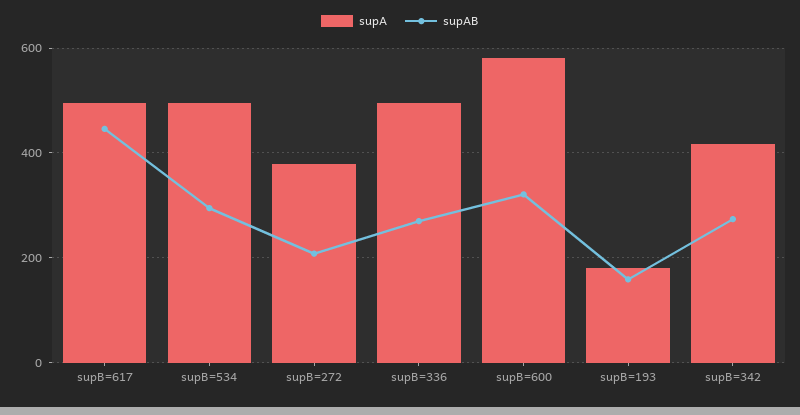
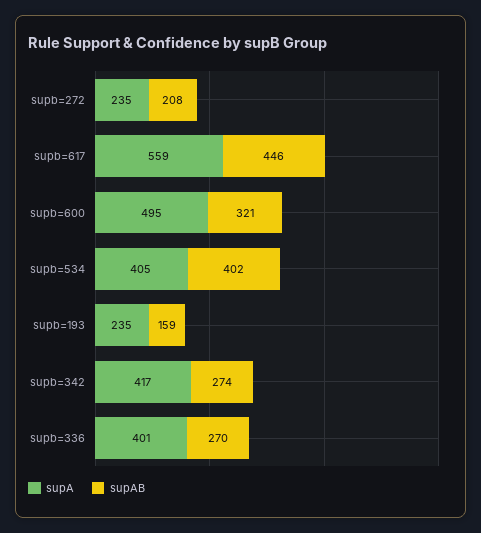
  {
    "supA": {
-     "supB=617": 500,
+     "supB=617": 559,
-     "supB=534": 500,
+     "supB=534": 405,
-     "supB=272": 380,
+     "supB=272": 235,
-     "supB=336": 500,
+     "supB=336": 401,
-     "supB=600": 580,
+     "supB=600": 495,
-     "supB=193": 180,
+     "supB=193": 235,
      "supB=342": 417
    },
    "supAB": {
      "supB=617": 446,
-     "supB=534": 300,
+     "supB=534": 402,
      "supB=272": 208,
      "supB=336": 270,
      "supB=600": 321,
      "supB=193": 159,
      "supB=342": 274
    }
  }

